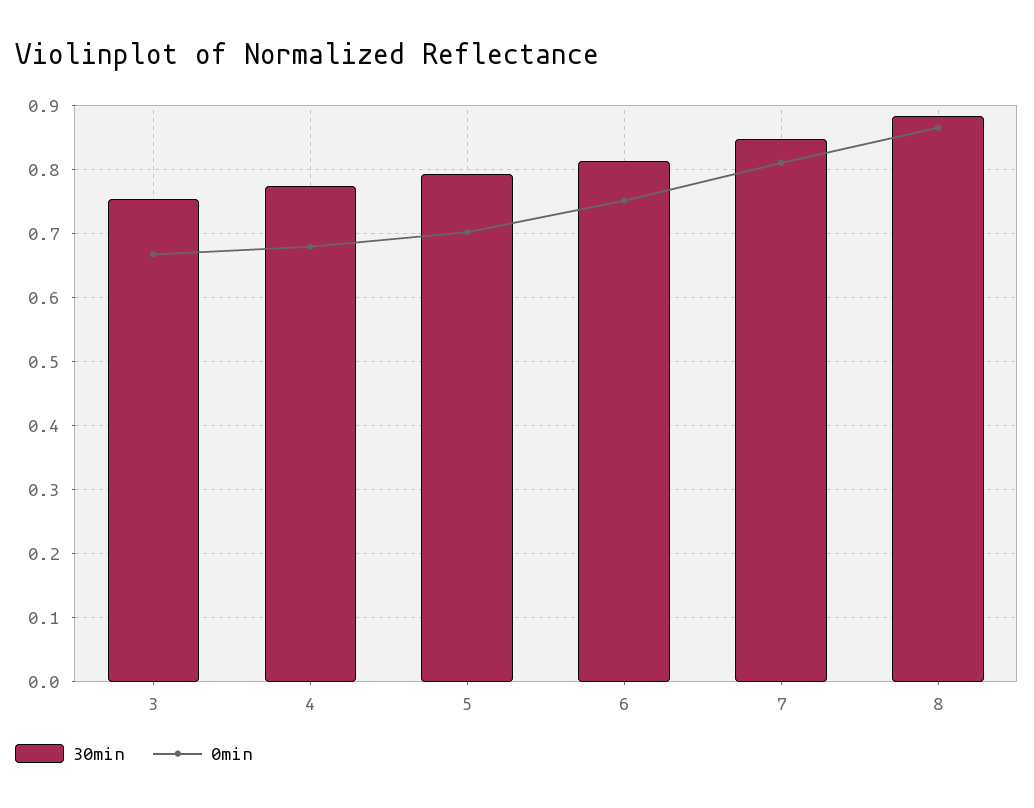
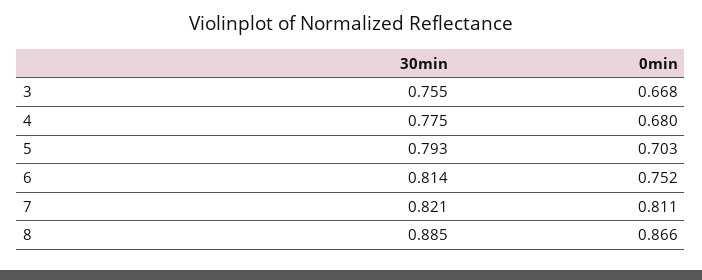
  {
    "30min": {
      "3": 0.755,
      "4": 0.775,
      "5": 0.793,
      "6": 0.814,
-     "7": 0.85,
+     "7": 0.821,
      "8": 0.885
    },
    "0min": {
      "3": 0.668,
      "4": 0.68,
      "5": 0.703,
      "6": 0.752,
      "7": 0.811,
      "8": 0.866
    }
  }

